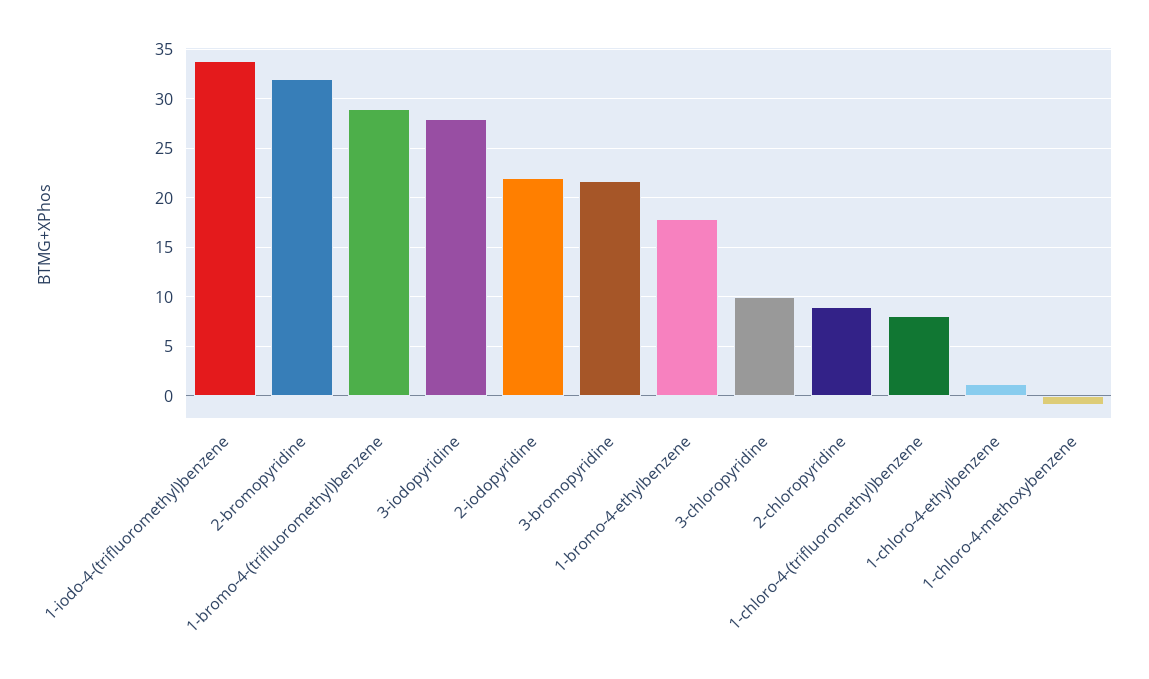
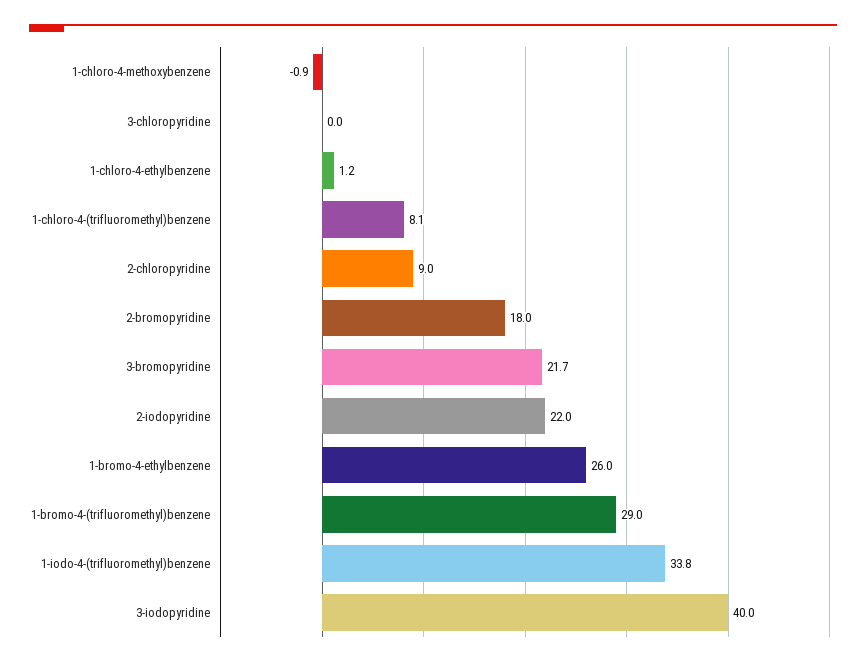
  {
    "1-iodo-4-(trifluoromethyl)benzene": 33.8,
-   "2-bromopyridine": 32,
+   "2-bromopyridine": 18,
    "1-bromo-4-(trifluoromethyl)benzene": 29,
-   "3-iodopyridine": 28,
+   "3-iodopyridine": 40,
    "2-iodopyridine": 22,
    "3-bromopyridine": 21.7,
-   "1-bromo-4-ethylbenzene": 18,
+   "1-bromo-4-ethylbenzene": 26,
-   "3-chloropyridine": 10,
+   "3-chloropyridine": 0,
    "2-chloropyridine": 9,
    "1-chloro-4-(trifluoromethyl)benzene": 8.1,
    "1-chloro-4-ethylbenzene": 1.2,
    "1-chloro-4-methoxybenzene": -0.9
  }

